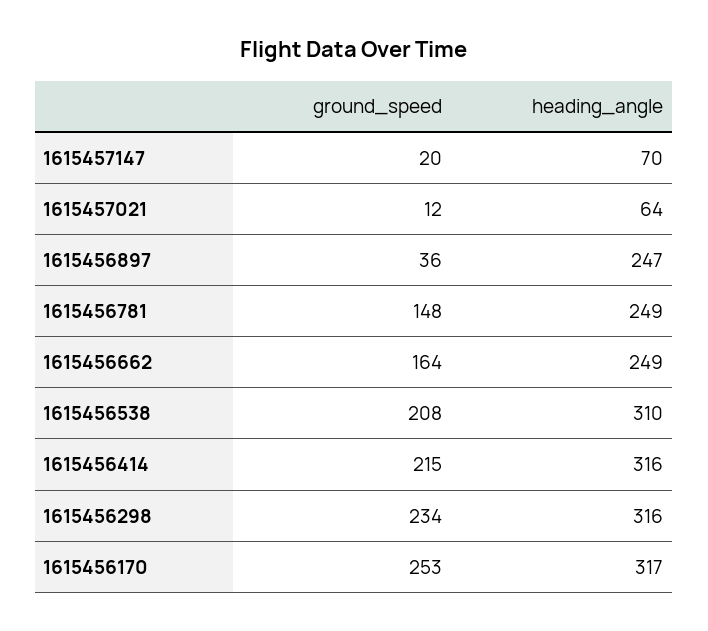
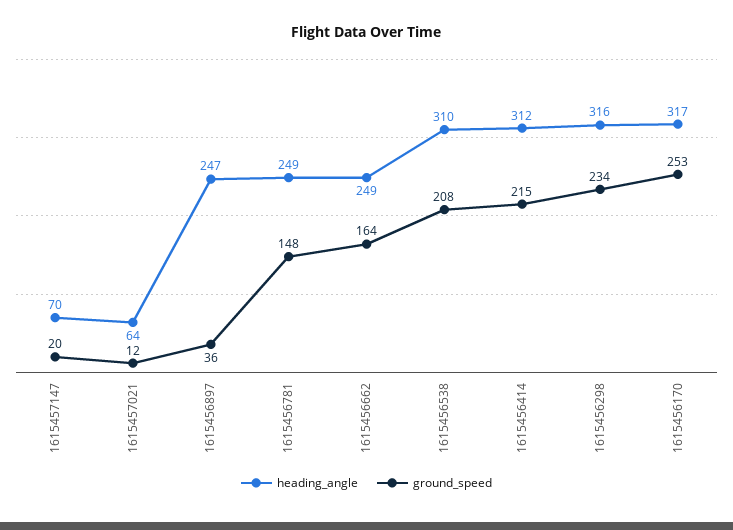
  {
    "ground_speed": {
      "1615457147": 20,
      "1615457021": 12,
      "1615456897": 36,
      "1615456781": 148,
      "1615456662": 164,
      "1615456538": 208,
      "1615456414": 215,
      "1615456298": 234,
      "1615456170": 253
    },
    "heading_angle": {
      "1615457147": 70,
      "1615457021": 64,
      "1615456897": 247,
      "1615456781": 249,
      "1615456662": 249,
      "1615456538": 310,
-     "1615456414": 316,
+     "1615456414": 312,
      "1615456298": 316,
      "1615456170": 317
    }
  }

